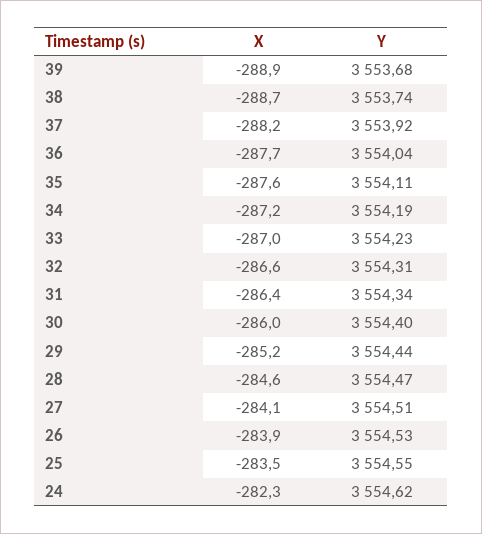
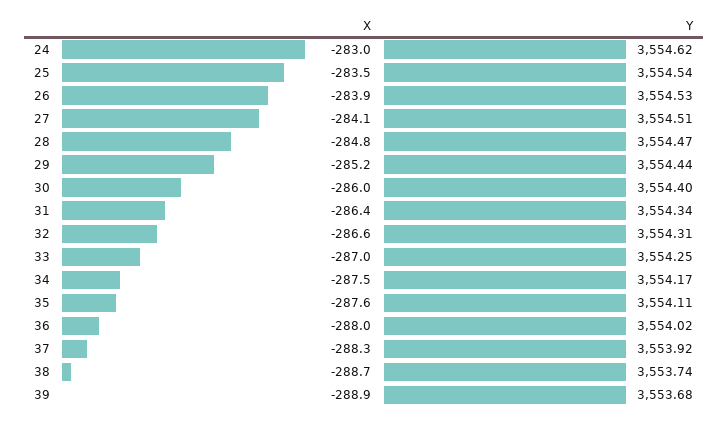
  {
    "X": {
      "39": -288.9,
      "38": -288.7,
-     "37": -288.2,
+     "37": -288.3,
-     "36": -287.7,
+     "36": -288,
      "35": -287.6,
-     "34": -287.2,
+     "34": -287.5,
      "33": -287,
      "32": -286.6,
      "31": -286.4,
      "30": -286,
      "29": -285.2,
-     "28": -284.6,
+     "28": -284.8,
      "27": -284.1,
      "26": -283.9,
      "25": -283.5,
-     "24": -282.3
+     "24": -283
    },
    "Y": {
      "39": 3553.68,
      "38": 3553.74,
      "37": 3553.92,
-     "36": 3554.04,
+     "36": 3554.02,
      "35": 3554.11,
-     "34": 3554.19,
+     "34": 3554.17,
-     "33": 3554.23,
+     "33": 3554.25,
      "32": 3554.31,
      "31": 3554.34,
      "30": 3554.4,
      "29": 3554.44,
      "28": 3554.47,
      "27": 3554.51,
      "26": 3554.53,
-     "25": 3554.55,
+     "25": 3554.54,
      "24": 3554.62
    }
  }

